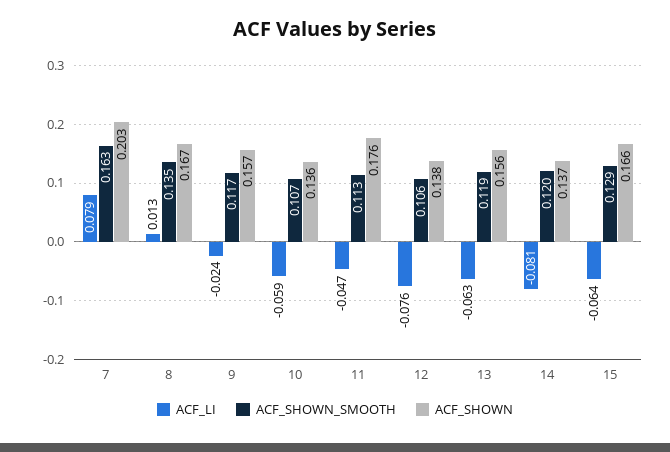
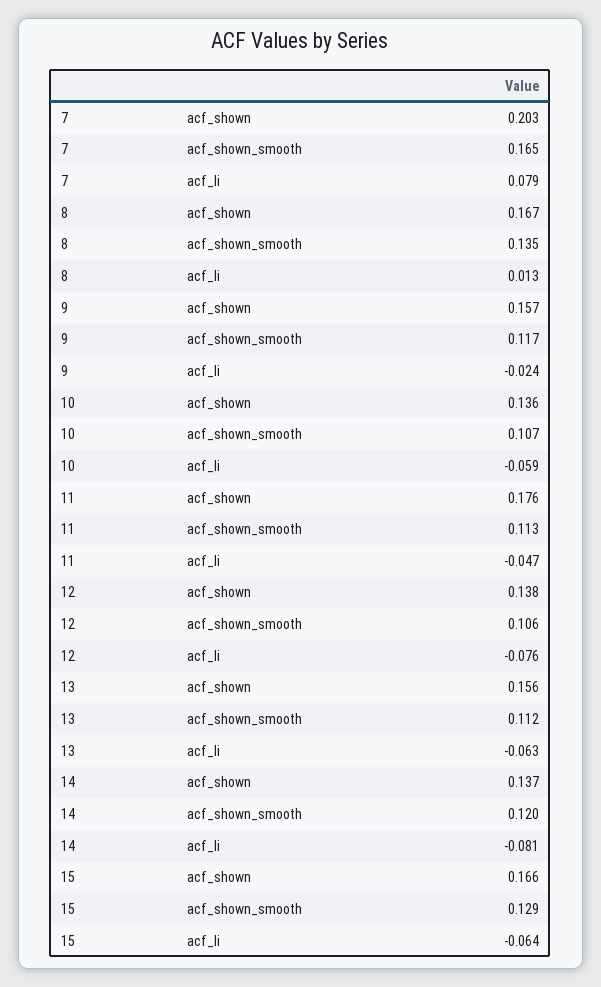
  {
    "ACF_LI": {
      "7": 0.079,
      "8": 0.013,
      "9": -0.024,
      "10": -0.059,
      "11": -0.047,
      "12": -0.076,
      "13": -0.063,
      "14": -0.081,
      "15": -0.064
    },
    "ACF_SHOWN_SMOOTH": {
-     "7": 0.163,
+     "7": 0.165,
      "8": 0.135,
      "9": 0.117,
      "10": 0.107,
      "11": 0.113,
      "12": 0.106,
-     "13": 0.119,
+     "13": 0.112,
      "14": 0.12,
      "15": 0.129
    },
    "ACF_SHOWN": {
      "7": 0.203,
      "8": 0.167,
      "9": 0.157,
      "10": 0.136,
      "11": 0.176,
      "12": 0.138,
      "13": 0.156,
      "14": 0.137,
      "15": 0.166
    }
  }

